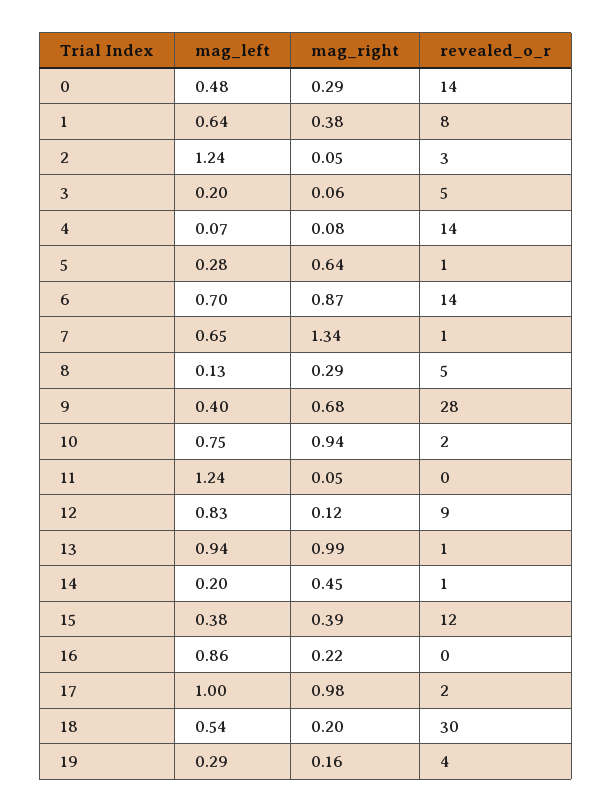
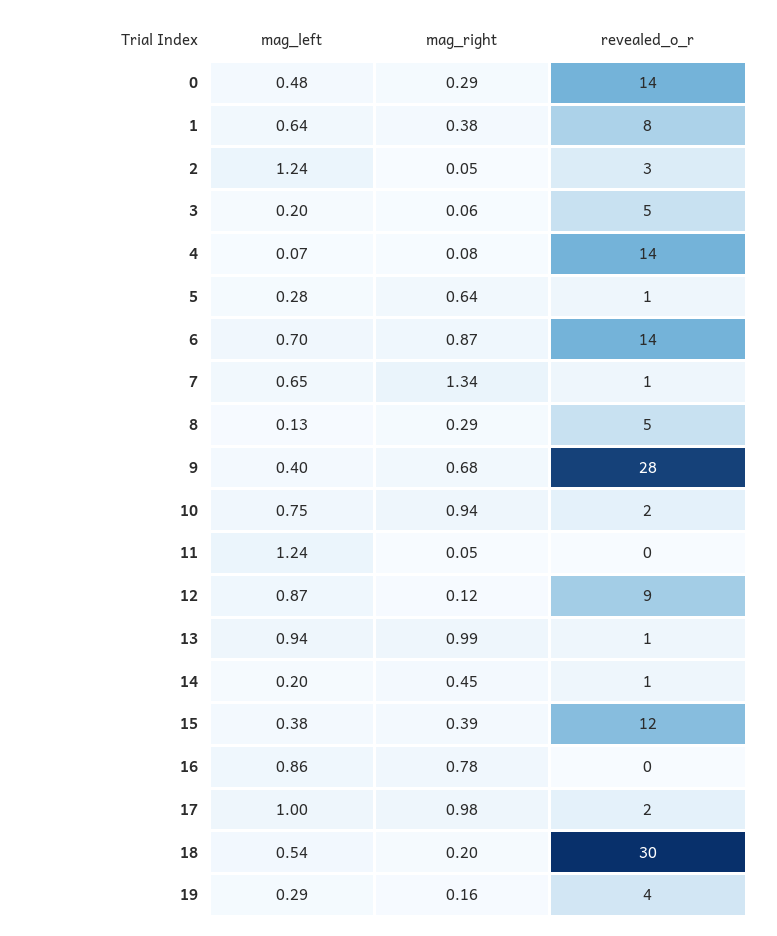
  {
    "mag_left": {
      "0": 0.48,
      "1": 0.64,
      "2": 1.24,
      "3": 0.2,
      "4": 0.07,
      "5": 0.28,
      "6": 0.7,
      "7": 0.65,
      "8": 0.13,
      "9": 0.4,
      "10": 0.75,
      "11": 1.24,
-     "12": 0.83,
+     "12": 0.87,
      "13": 0.94,
      "14": 0.2,
      "15": 0.38,
      "16": 0.86,
      "17": 1,
      "18": 0.54,
      "19": 0.29
    },
    "mag_right": {
      "0": 0.29,
      "1": 0.38,
      "2": 0.05,
      "3": 0.06,
      "4": 0.08,
      "5": 0.64,
      "6": 0.87,
      "7": 1.34,
      "8": 0.29,
      "9": 0.68,
      "10": 0.94,
      "11": 0.05,
      "12": 0.12,
      "13": 0.99,
      "14": 0.45,
      "15": 0.39,
-     "16": 0.22,
+     "16": 0.78,
      "17": 0.98,
      "18": 0.2,
      "19": 0.16
    },
    "revealed_o_r": {
      "0": 14,
      "1": 8,
      "2": 3,
      "3": 5,
      "4": 14,
      "5": 1,
      "6": 14,
      "7": 1,
      "8": 5,
      "9": 28,
      "10": 2,
      "11": 0,
      "12": 9,
      "13": 1,
      "14": 1,
      "15": 12,
      "16": 0,
      "17": 2,
      "18": 30,
      "19": 4
    }
  }

